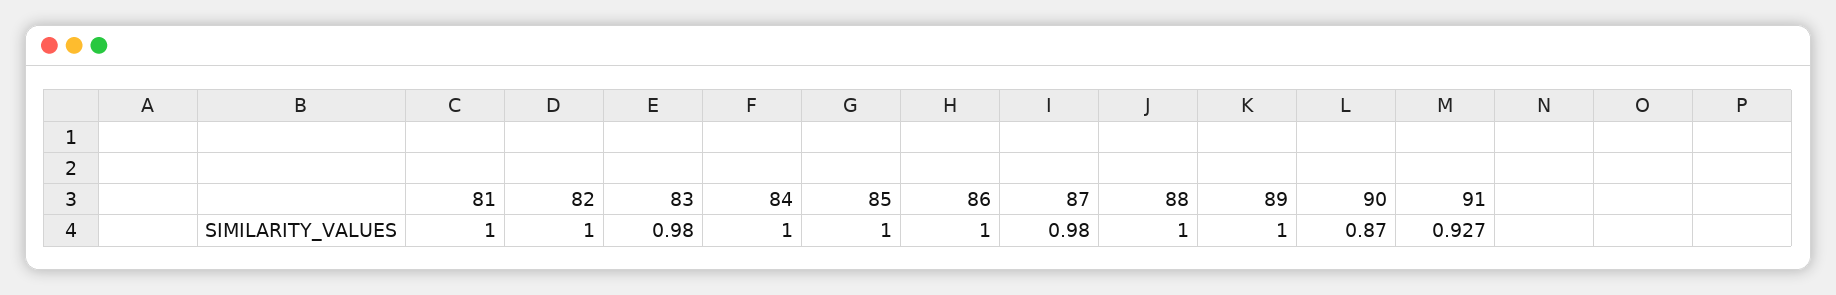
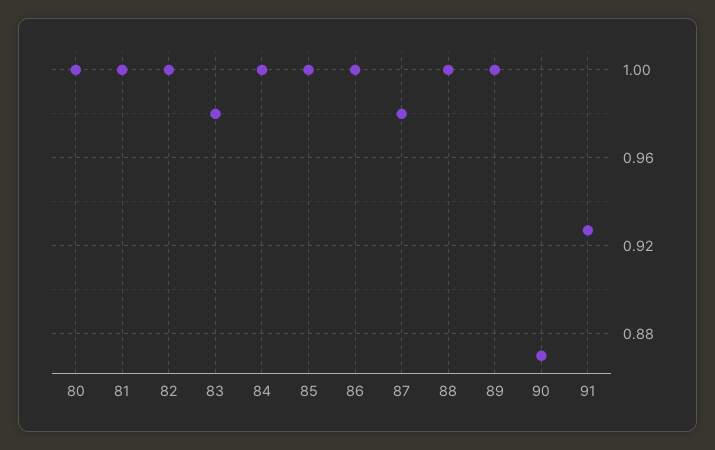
  {
    "81": 1,
    "82": 1,
    "83": 0.98,
    "84": 1,
    "85": 1,
    "86": 1,
    "87": 0.98,
    "88": 1,
    "89": 1,
    "90": 0.87,
-   "91": 0.927
+   "91": 0.927,
+   "80": 1
  }

